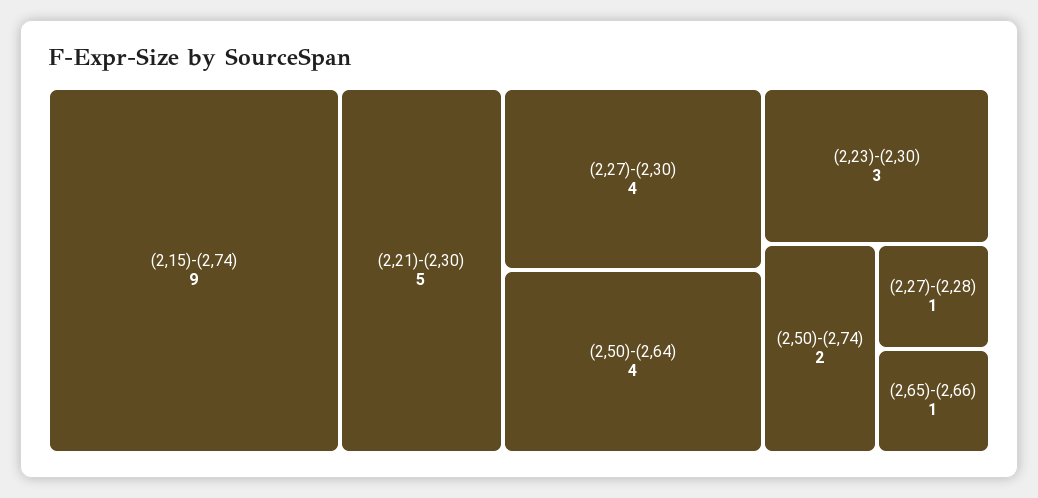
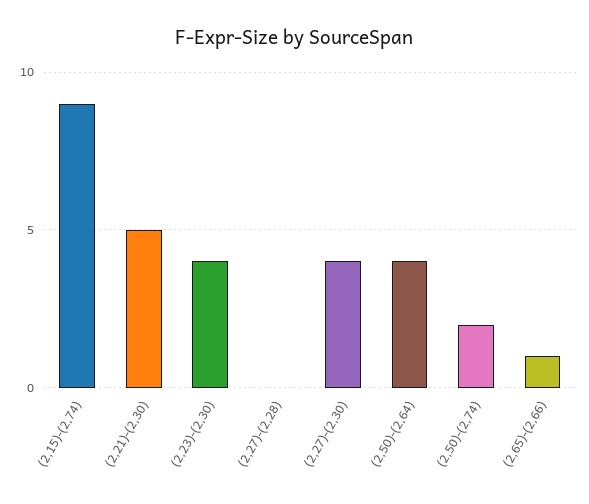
  {
    "(2,15)-(2,74)": 9,
    "(2,21)-(2,30)": 5,
    "(2,27)-(2,30)": 4,
    "(2,50)-(2,64)": 4,
-   "(2,23)-(2,30)": 3,
+   "(2,23)-(2,30)": 4,
    "(2,50)-(2,74)": 2,
-   "(2,27)-(2,28)": 1,
+   "(2,27)-(2,28)": 0,
    "(2,65)-(2,66)": 1
  }

